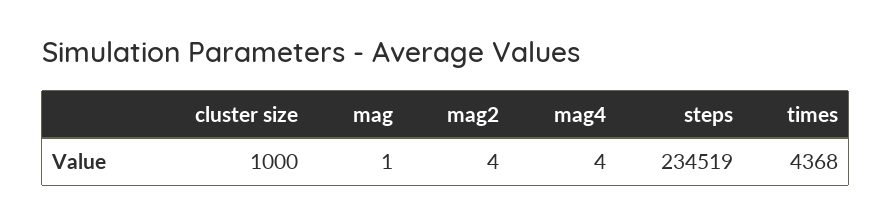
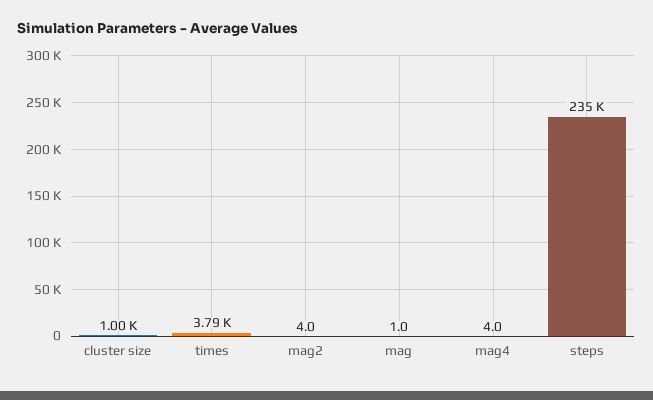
  {
    "cluster size": 1000,
    "mag": 1,
    "mag2": 4,
    "mag4": 4,
    "steps": 234519,
-   "times": 4368
+   "times": 3790
  }

